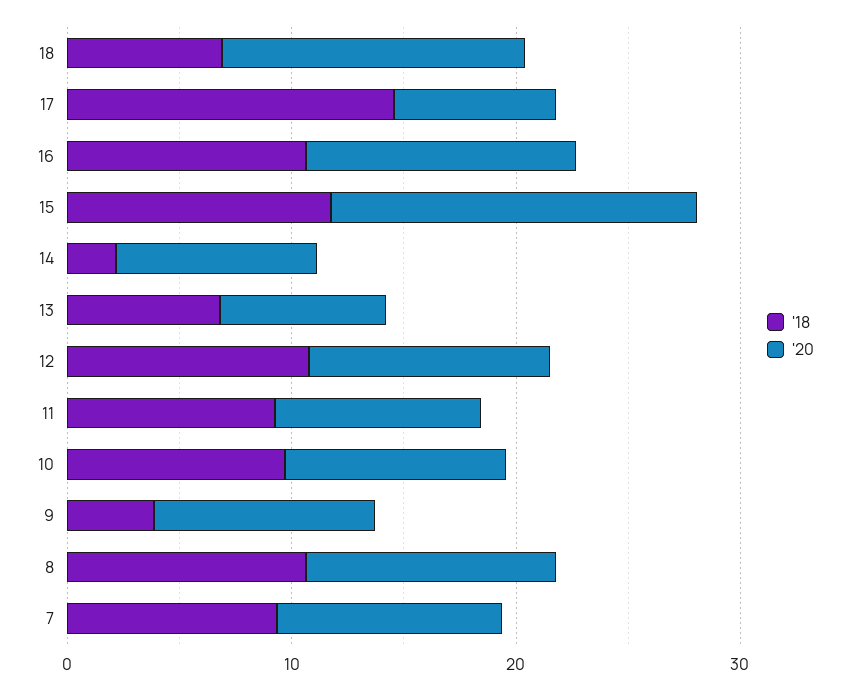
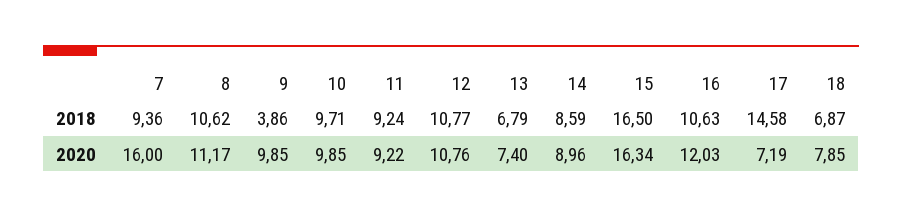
  {
    "'18": {
      "18": 6.87,
      "17": 14.58,
      "16": 10.63,
-     "15": 12,
+     "15": 16.5,
-     "14": 2,
+     "14": 8.59,
      "13": 6.79,
      "12": 10.77,
      "11": 9.24,
      "10": 9.71,
      "9": 3.86,
      "8": 10.62,
      "7": 9.36
    },
    "'20": {
-     "18": 14,
+     "18": 7.85,
      "17": 7.19,
      "16": 12.03,
      "15": 16.34,
      "14": 8.96,
      "13": 7.4,
      "12": 10.76,
      "11": 9.22,
      "10": 9.85,
      "9": 9.85,
      "8": 11.17,
-     "7": 10
+     "7": 16
    }
  }

